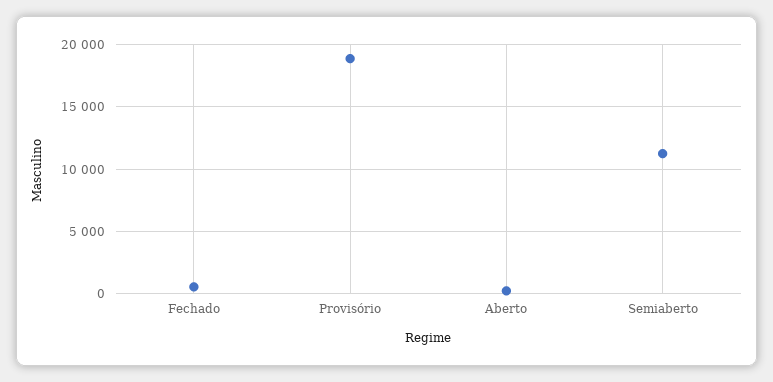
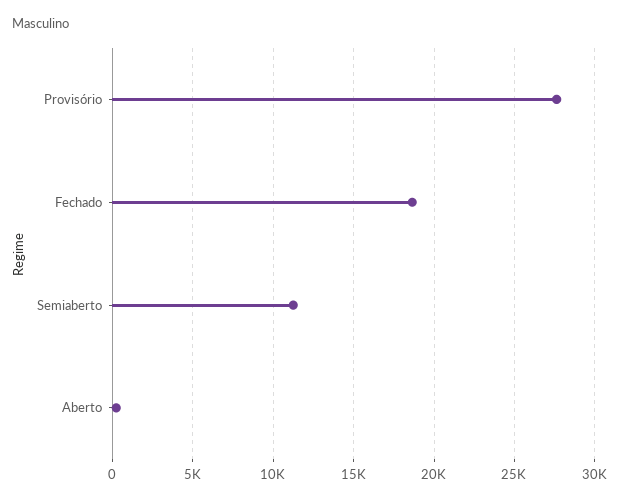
  {
-   "Fechado": 500,
+   "Fechado": 18500,
-   "Provisório": 19000,
+   "Provisório": 27500,
    "Aberto": 0,
    "Semiaberto": 11500
  }

